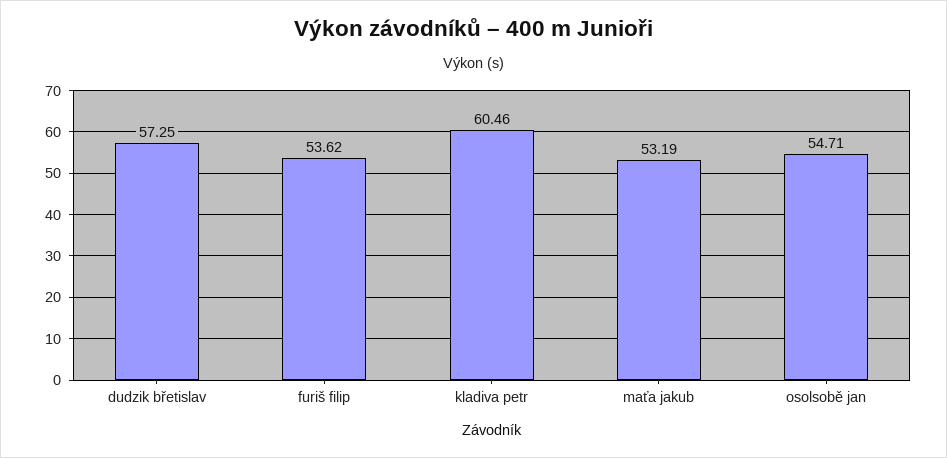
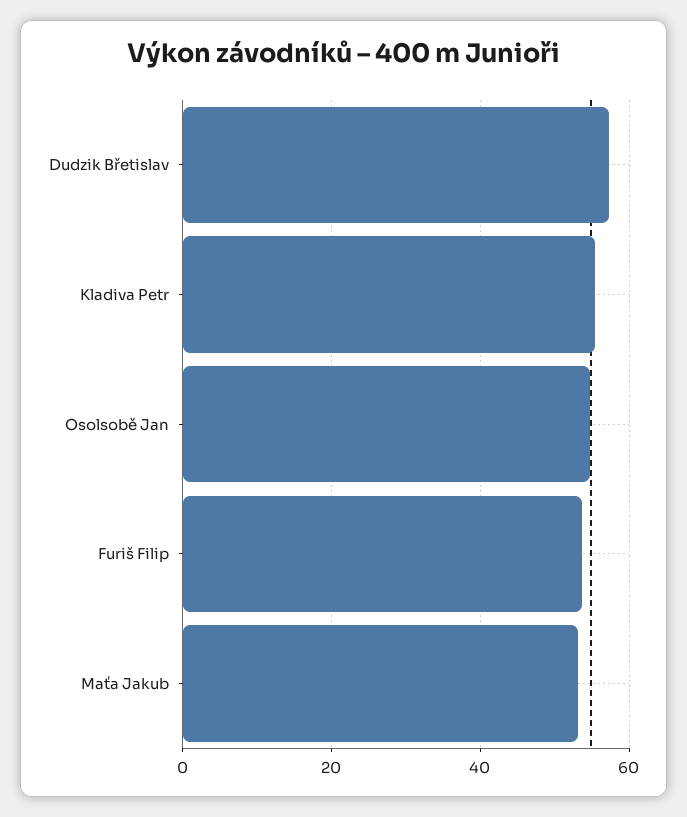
  {
    "dudzik břetislav": 57.25,
    "furiš filip": 53.62,
-   "kladiva petr": 60.46,
+   "kladiva petr": 56,
    "maťa jakub": 53.19,
    "osolsobě jan": 54.71
  }

